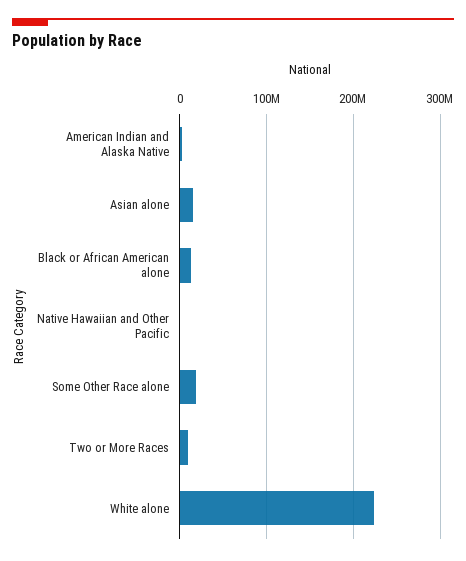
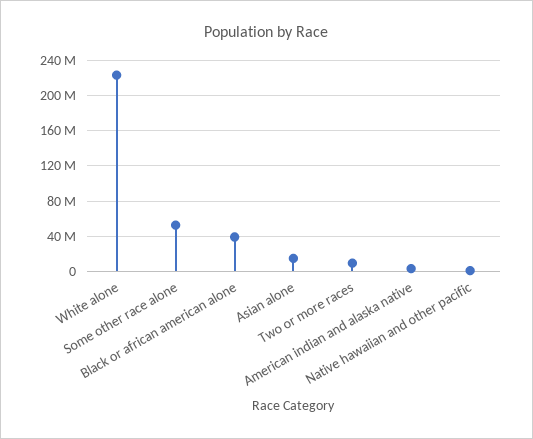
  {
    "American Indian and Alaska Native": 0,
    "Asian alone": 10000000,
-   "Black or African American alone": 10000000,
+   "Black or African American alone": 40000000,
    "Native Hawaiian and Other Pacific": 0,
-   "Some Other Race alone": 20000000,
+   "Some Other Race alone": 50000000,
    "Two or More Races": 10000000,
    "White alone": 220000000
  }

